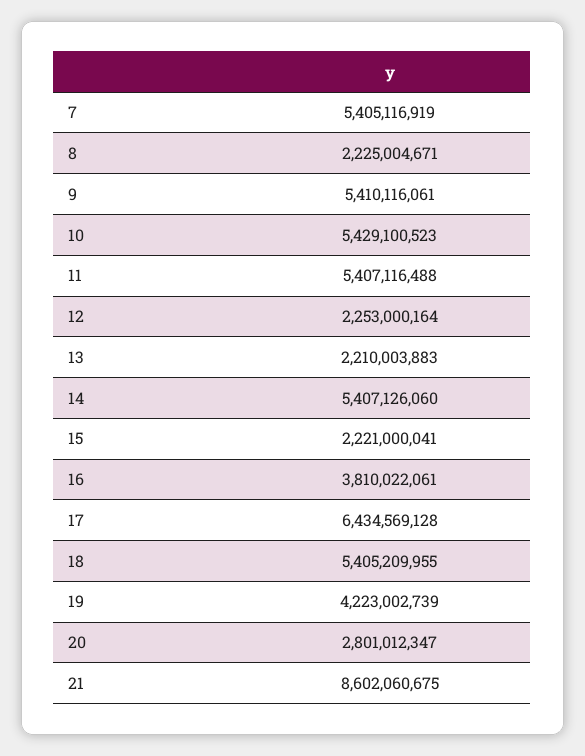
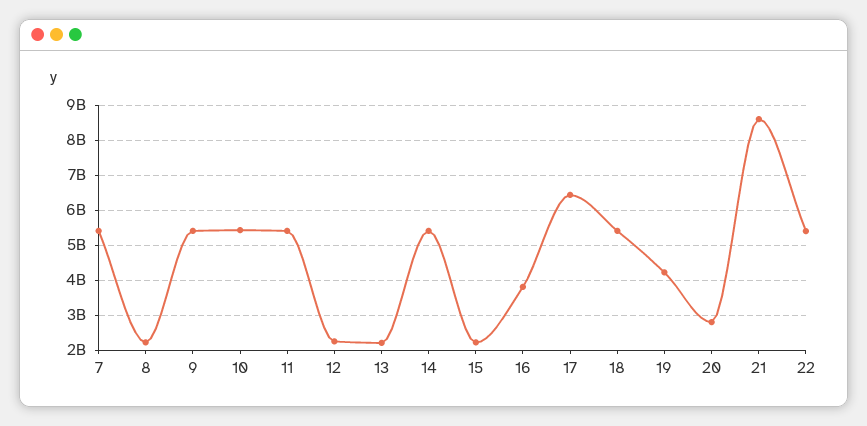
  {
    "7": 5405116919,
    "8": 2225004671,
    "9": 5410116061,
    "10": 5429100523,
    "11": 5407116488,
    "12": 2253000164,
    "13": 2210003883,
    "14": 5407126060,
    "15": 2221000041,
    "16": 3810022061,
    "17": 6434569128,
    "18": 5405209955,
    "19": 4223002739,
    "20": 2801012347,
-   "21": 8602060675
+   "21": 8602060675,
+   "22": 5400000000
  }

